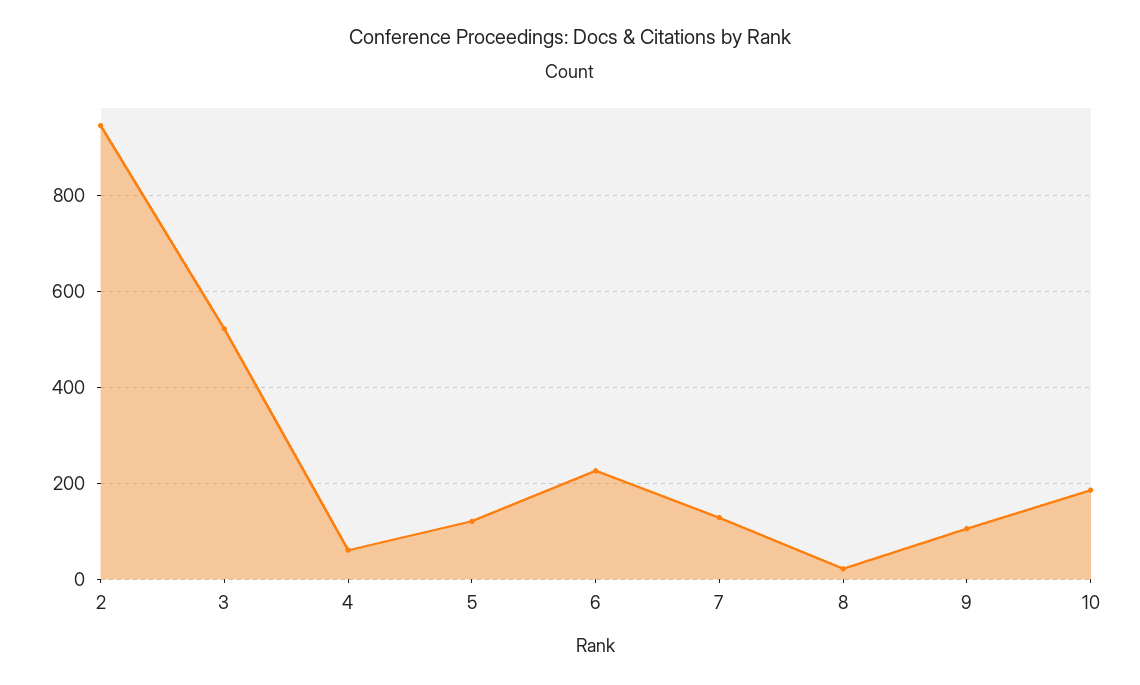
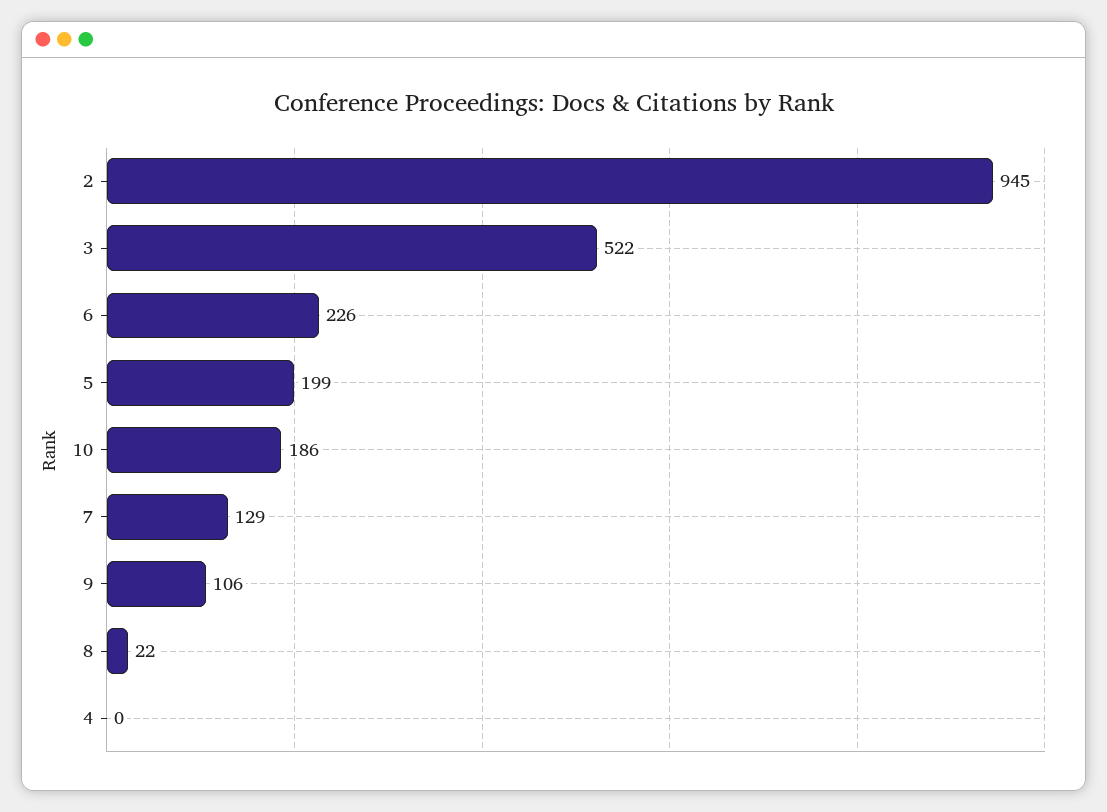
  {
    "2": 945,
    "3": 522,
-   "4": 60,
+   "4": 0,
-   "5": 120,
+   "5": 199,
    "6": 226,
    "7": 129,
    "8": 22,
    "9": 106,
    "10": 186
  }

